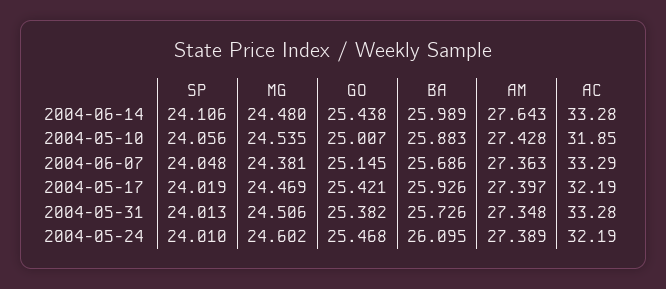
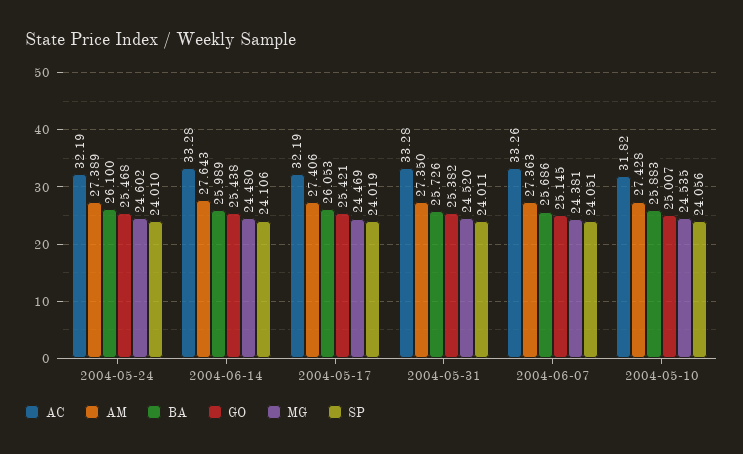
  {
    "SP": {
      "2004-06-14": 24.106,
      "2004-05-10": 24.056,
-     "2004-06-07": 24.048,
+     "2004-06-07": 24.051,
      "2004-05-17": 24.019,
-     "2004-05-31": 24.013,
+     "2004-05-31": 24.011,
      "2004-05-24": 24.01
    },
    "MG": {
      "2004-06-14": 24.48,
      "2004-05-10": 24.535,
      "2004-06-07": 24.381,
      "2004-05-17": 24.469,
-     "2004-05-31": 24.506,
+     "2004-05-31": 24.52,
      "2004-05-24": 24.602
    },
    "GO": {
      "2004-06-14": 25.438,
      "2004-05-10": 25.007,
      "2004-06-07": 25.145,
      "2004-05-17": 25.421,
      "2004-05-31": 25.382,
      "2004-05-24": 25.468
    },
    "BA": {
      "2004-06-14": 25.989,
      "2004-05-10": 25.883,
      "2004-06-07": 25.686,
-     "2004-05-17": 25.926,
+     "2004-05-17": 26.053,
      "2004-05-31": 25.726,
-     "2004-05-24": 26.095
+     "2004-05-24": 26.1
    },
    "AM": {
      "2004-06-14": 27.643,
      "2004-05-10": 27.428,
      "2004-06-07": 27.363,
-     "2004-05-17": 27.397,
+     "2004-05-17": 27.406,
-     "2004-05-31": 27.348,
+     "2004-05-31": 27.35,
      "2004-05-24": 27.389
    },
    "AC": {
      "2004-06-14": 33.28,
-     "2004-05-10": 31.85,
+     "2004-05-10": 31.82,
-     "2004-06-07": 33.29,
+     "2004-06-07": 33.26,
      "2004-05-17": 32.19,
      "2004-05-31": 33.28,
      "2004-05-24": 32.19
    }
  }

